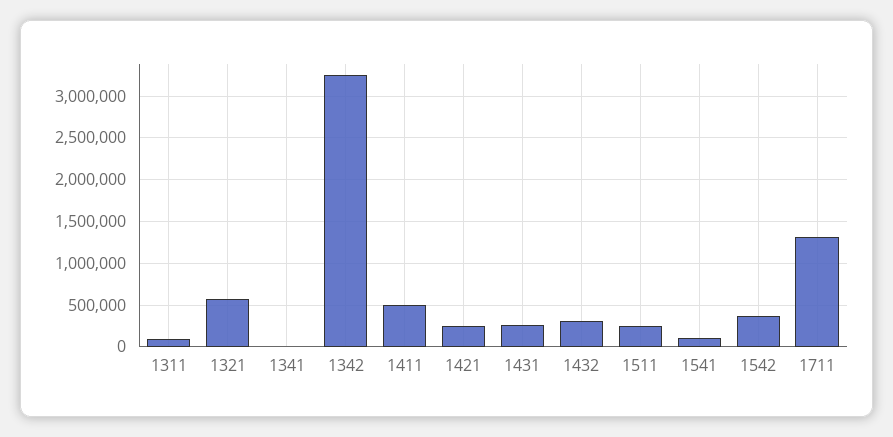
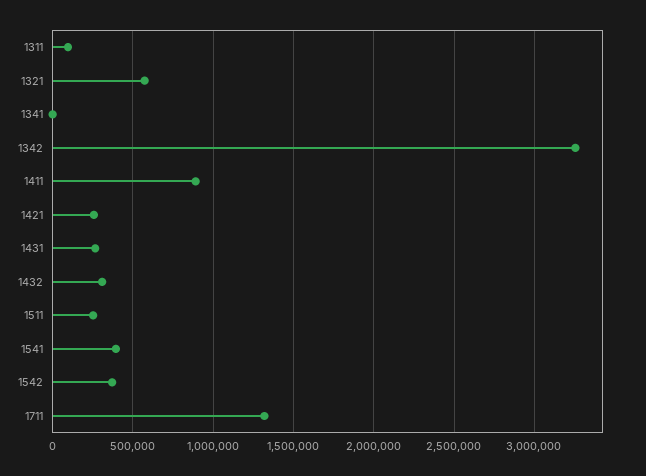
  {
    "1311": 100000,
    "1321": 550000,
    "1341": 0,
    "1342": 3250000,
-   "1411": 500000,
+   "1411": 900000,
    "1421": 250000,
    "1431": 250000,
    "1432": 300000,
    "1511": 250000,
-   "1541": 100000,
+   "1541": 400000,
    "1542": 350000,
    "1711": 1300000
  }

